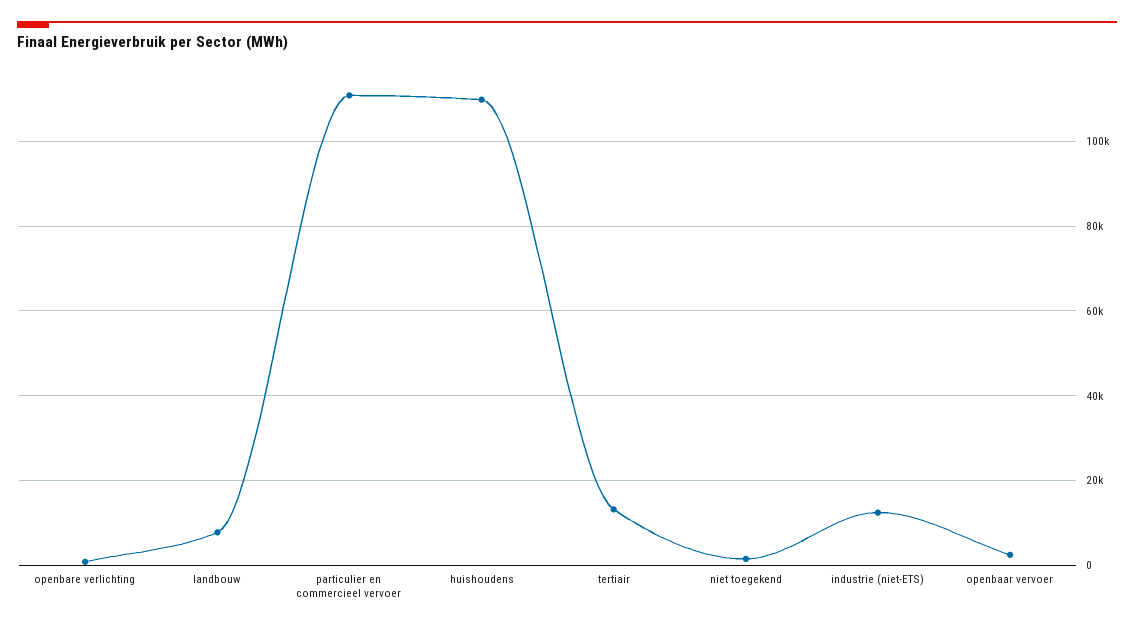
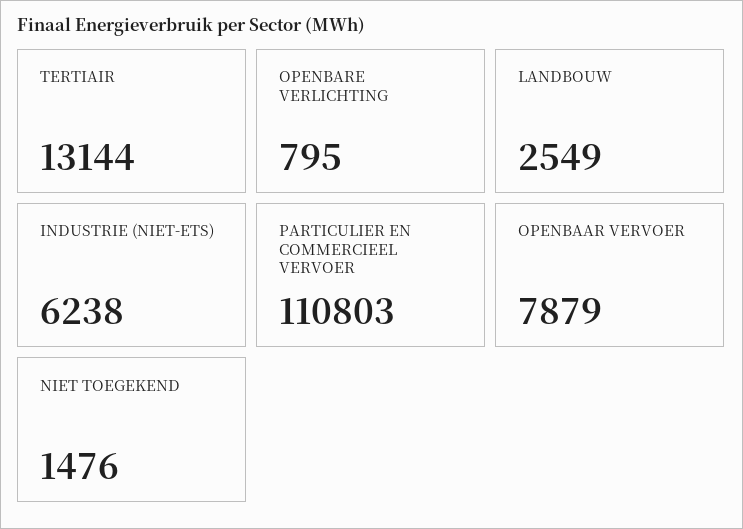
  {
    "openbare verlichting": 795,
-   "landbouw": 8000,
+   "landbouw": 2549,
    "particulier en commercieel vervoer": 110803,
-   "huishoudens": 110000,
    "tertiair": 13144,
    "niet toegekend": 1476,
-   "industrie (niet-ETS)": 12000,
+   "industrie (niet-ETS)": 6238,
-   "openbaar vervoer": 2000
+   "openbaar vervoer": 7879
  }

